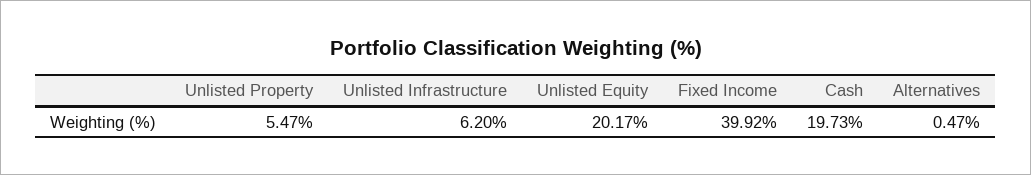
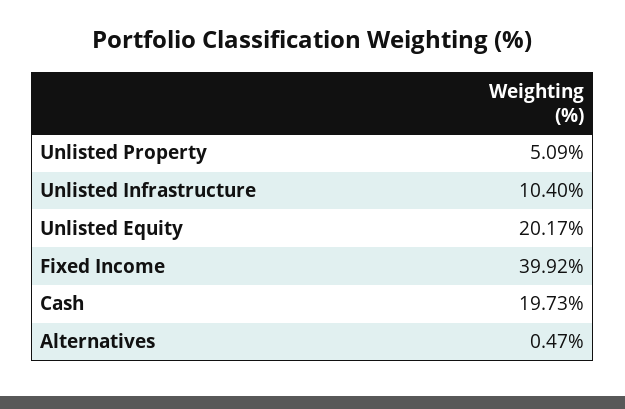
  {
-   "Unlisted Property": 5.47,
+   "Unlisted Property": 5.09,
-   "Unlisted Infrastructure": 6.2,
+   "Unlisted Infrastructure": 10.4,
    "Unlisted Equity": 20.17,
    "Fixed Income": 39.92,
    "Cash": 19.73,
    "Alternatives": 0.47
  }

